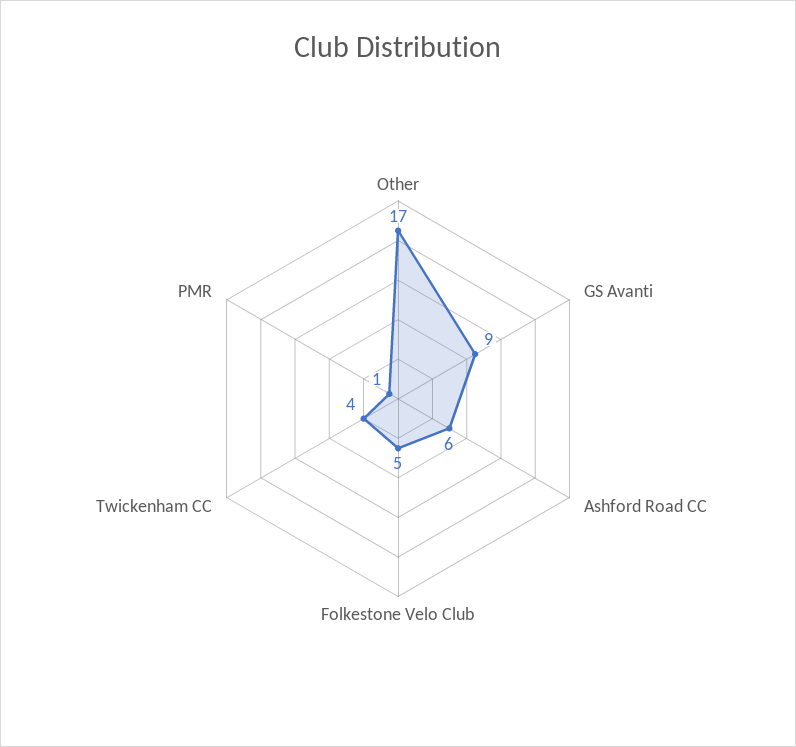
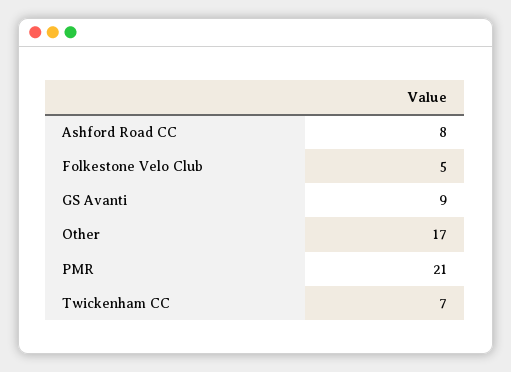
  {
    "Other": 17,
    "GS Avanti": 9,
-   "Ashford Road CC": 6,
+   "Ashford Road CC": 8,
    "Folkestone Velo Club": 5,
-   "Twickenham CC": 4,
+   "Twickenham CC": 7,
-   "PMR": 1
+   "PMR": 21
  }

